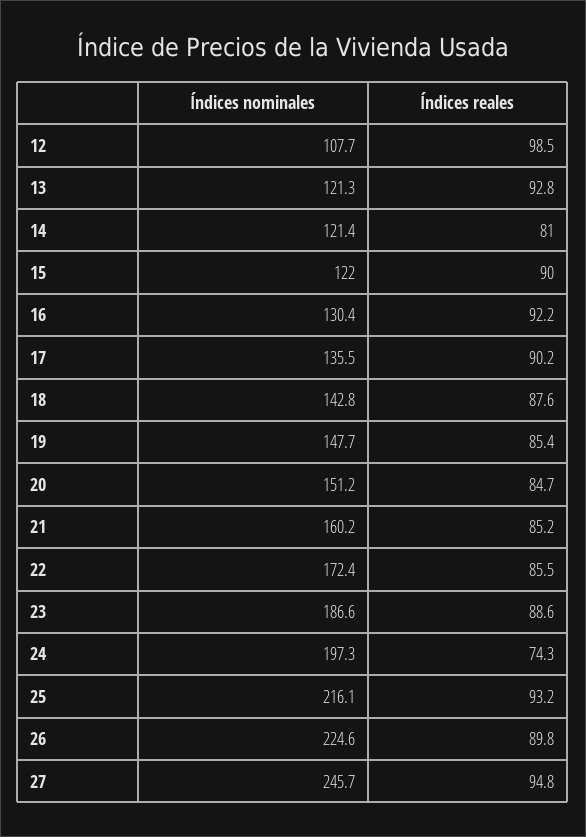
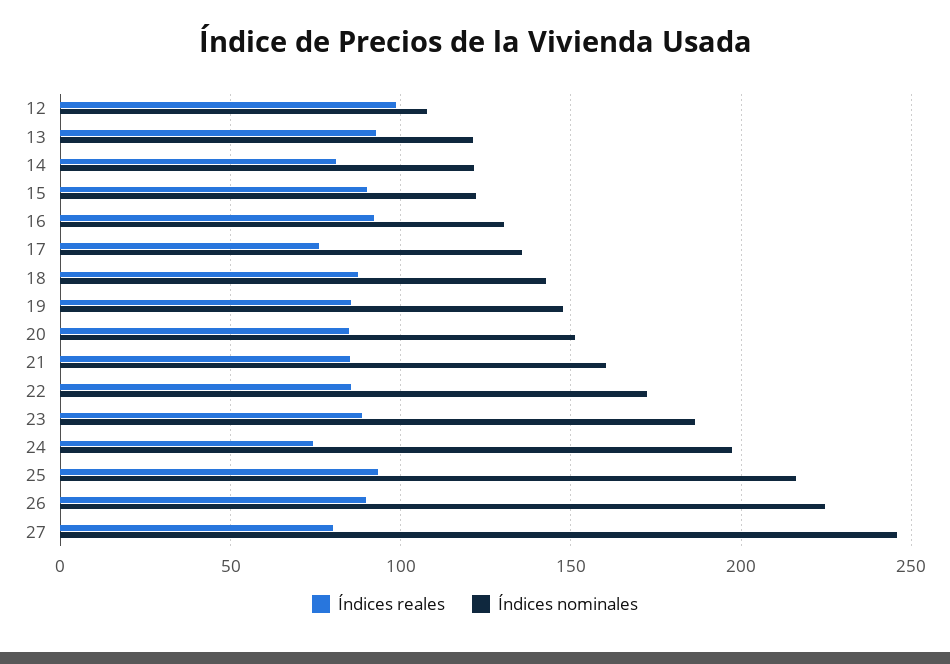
  {
    "Índices nominales": {
      "12": 107.7,
      "13": 121.3,
      "14": 121.4,
      "15": 122,
      "16": 130.4,
      "17": 135.5,
      "18": 142.8,
      "19": 147.7,
      "20": 151.2,
      "21": 160.2,
      "22": 172.4,
      "23": 186.6,
      "24": 197.3,
      "25": 216.1,
      "26": 224.6,
      "27": 245.7
    },
    "Índices reales": {
      "12": 98.5,
      "13": 92.8,
      "14": 81,
      "15": 90,
      "16": 92.2,
-     "17": 90.2,
+     "17": 75,
      "18": 87.6,
      "19": 85.4,
      "20": 84.7,
      "21": 85.2,
      "22": 85.5,
      "23": 88.6,
      "24": 74.3,
      "25": 93.2,
      "26": 89.8,
-     "27": 94.8
+     "27": 80
    }
  }

